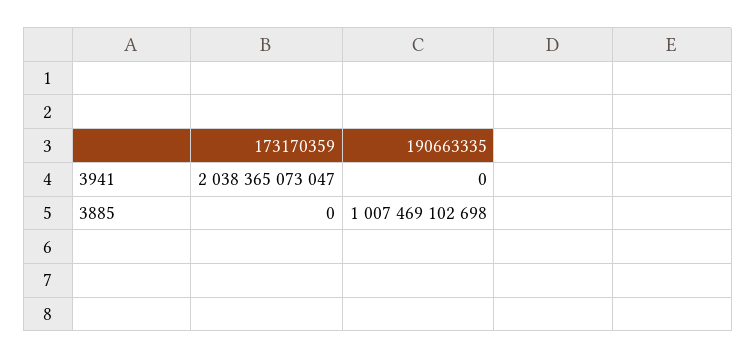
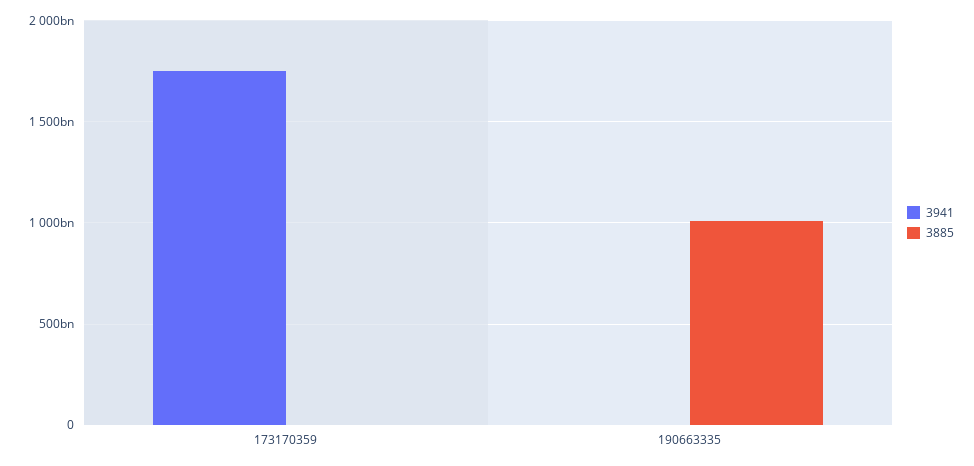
  {
    "3941": {
-     "173170359": 2038365073047,
+     "173170359": 1750000000000,
      "190663335": 0
    },
    "3885": {
      "173170359": 0,
      "190663335": 1007469102698
    }
  }

